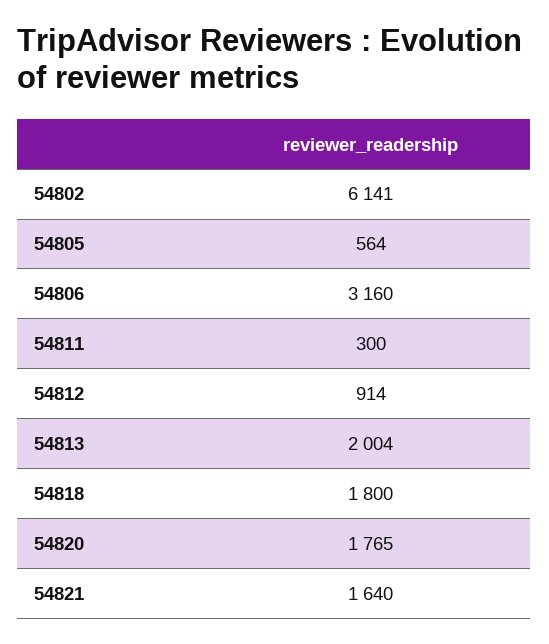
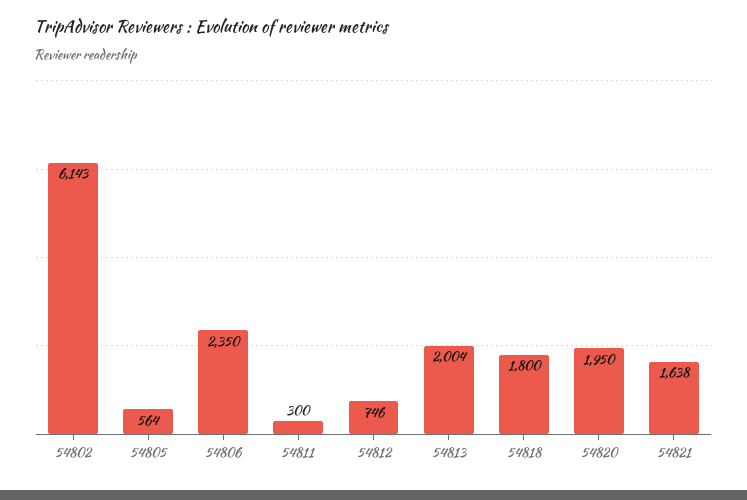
  {
-   "54802": 6141,
+   "54802": 6143,
    "54805": 564,
-   "54806": 3160,
+   "54806": 2350,
    "54811": 300,
-   "54812": 914,
+   "54812": 746,
    "54813": 2004,
    "54818": 1800,
-   "54820": 1765,
+   "54820": 1950,
-   "54821": 1640
+   "54821": 1638
  }

